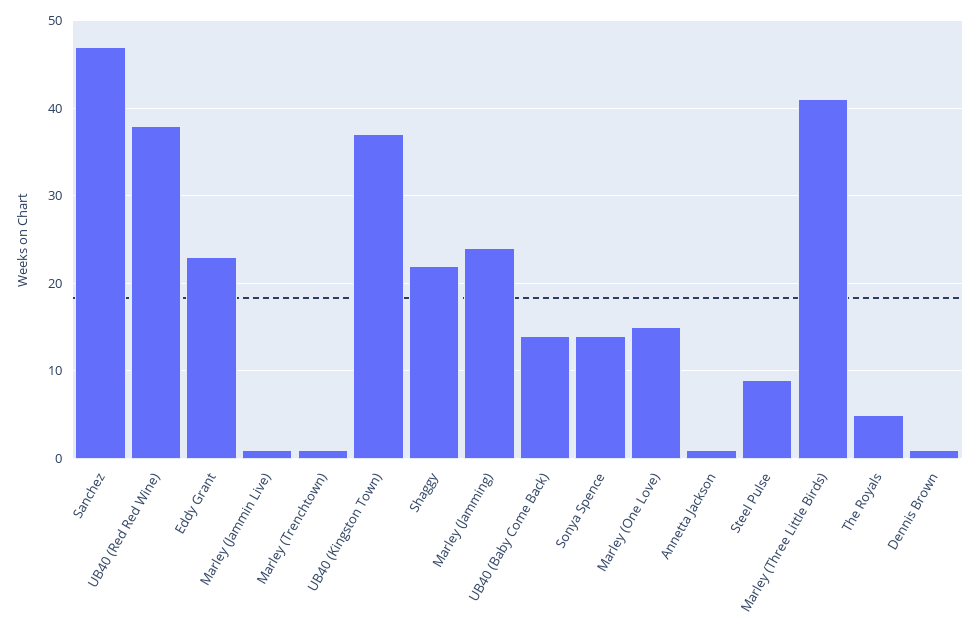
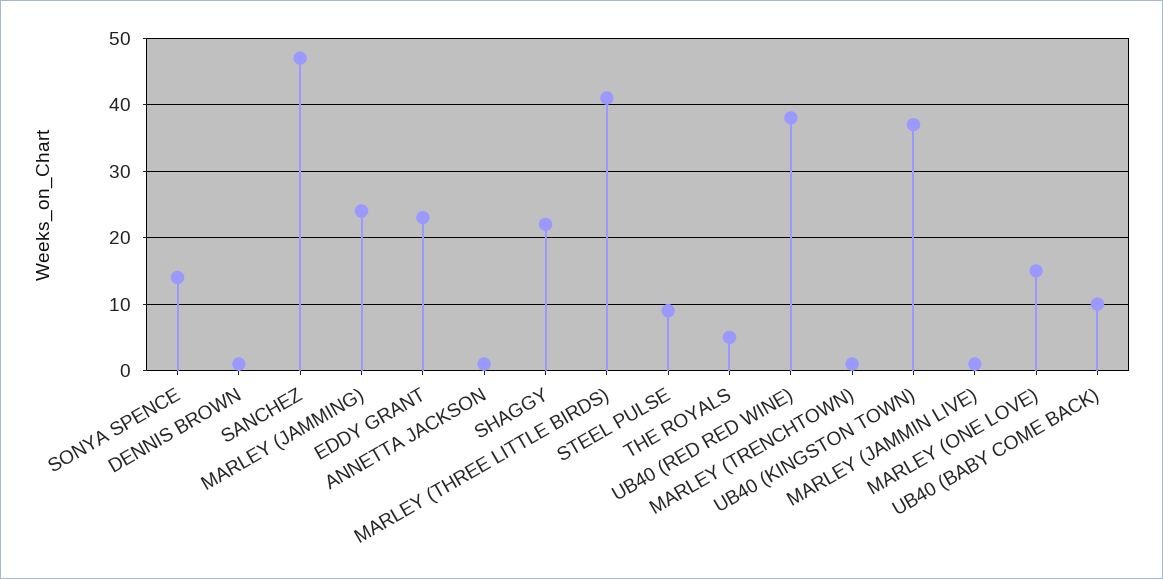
  {
    "Sanchez": 47,
    "UB40 (Red Red Wine)": 38,
    "Eddy Grant": 23,
    "Marley (Jammin Live)": 1,
    "Marley (Trenchtown)": 1,
    "UB40 (Kingston Town)": 37,
    "Shaggy": 22,
    "Marley (Jamming)": 24,
-   "UB40 (Baby Come Back)": 14,
+   "UB40 (Baby Come Back)": 10,
    "Sonya Spence": 14,
    "Marley (One Love)": 15,
    "Annetta Jackson": 1,
    "Steel Pulse": 9,
    "Marley (Three Little Birds)": 41,
    "The Royals": 5,
    "Dennis Brown": 1
  }

